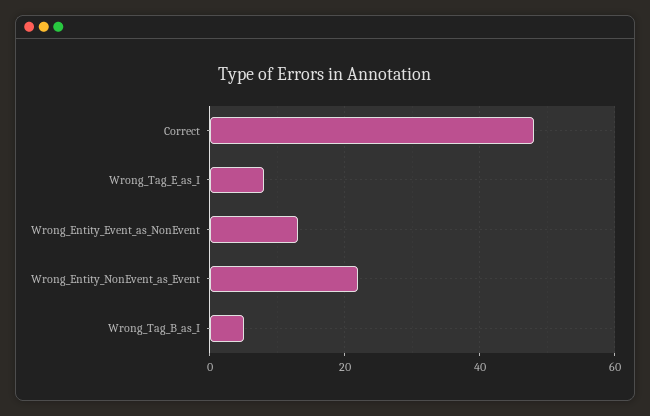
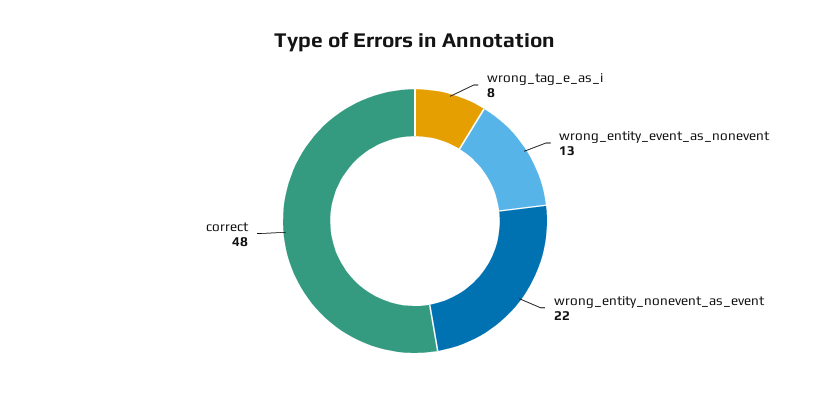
  {
    "Correct": 48,
    "Wrong_Tag_E_as_I": 8,
    "Wrong_Entity_Event_as_NonEvent": 13,
-   "Wrong_Entity_NonEvent_as_Event": 22,
+   "Wrong_Entity_NonEvent_as_Event": 22
-   "Wrong_Tag_B_as_I": 5
  }

